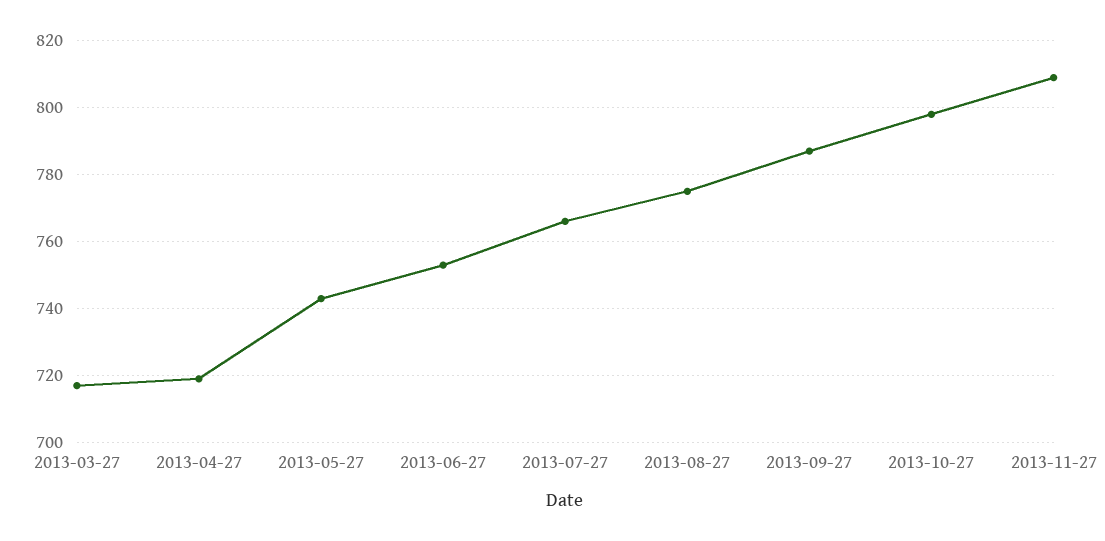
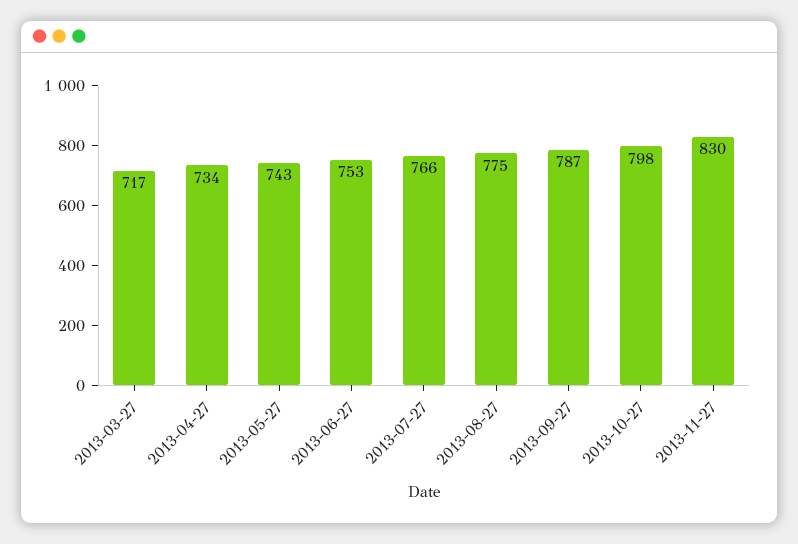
  {
    "2013-03-27": 717,
-   "2013-04-27": 720,
+   "2013-04-27": 734,
    "2013-05-27": 743,
    "2013-06-27": 753,
    "2013-07-27": 766,
    "2013-08-27": 775,
    "2013-09-27": 787,
    "2013-10-27": 798,
-   "2013-11-27": 810
+   "2013-11-27": 830
  }

